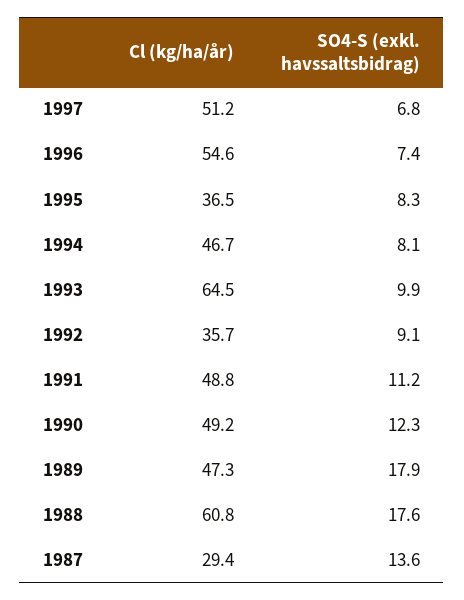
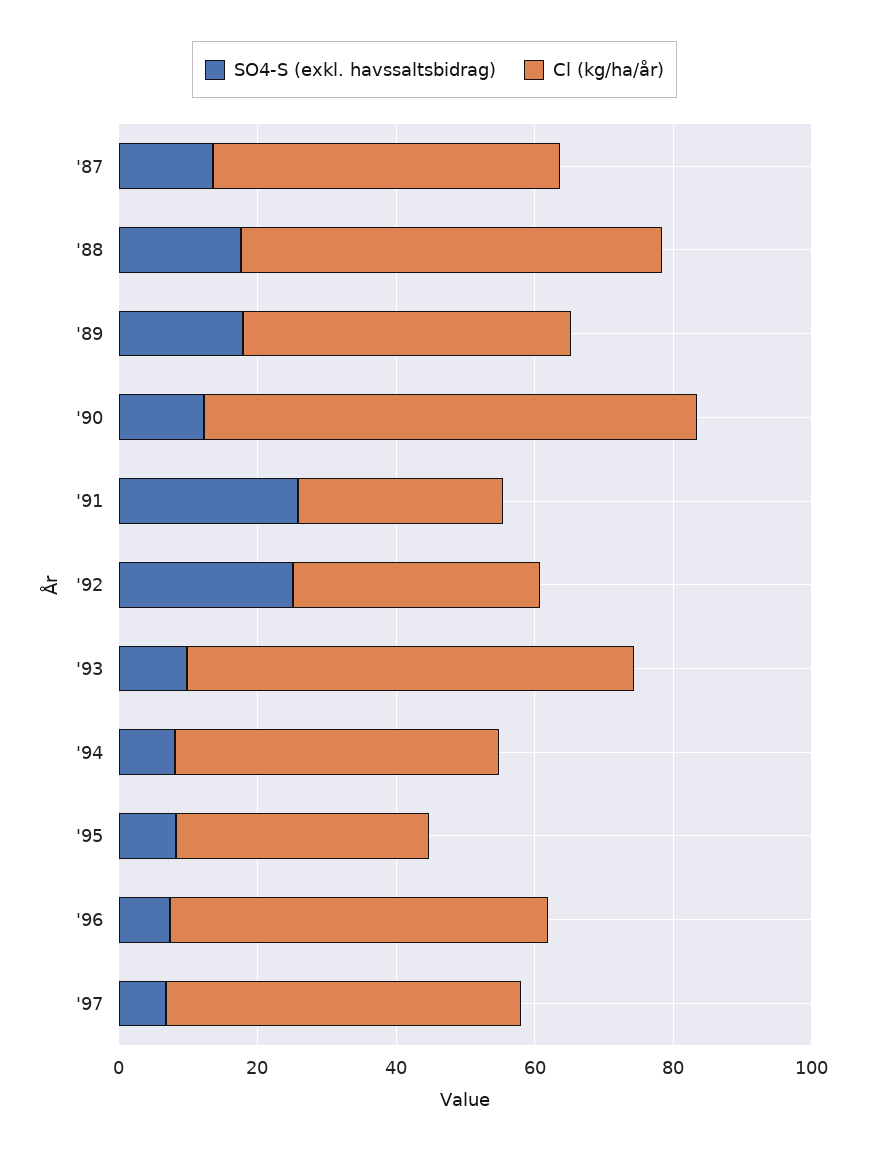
  {
    "Cl (kg/ha/år)": {
      "1997": 51.2,
      "1996": 54.6,
      "1995": 36.5,
      "1994": 46.7,
      "1993": 64.5,
      "1992": 35.7,
-     "1991": 48.8,
+     "1991": 30,
-     "1990": 49.2,
+     "1990": 70,
      "1989": 47.3,
      "1988": 60.8,
-     "1987": 29.4
+     "1987": 50
    },
    "SO4-S (exkl. havssaltsbidrag)": {
      "1997": 6.8,
      "1996": 7.4,
      "1995": 8.3,
      "1994": 8.1,
      "1993": 9.9,
-     "1992": 9.1,
+     "1992": 25,
-     "1991": 11.2,
+     "1991": 25,
      "1990": 12.3,
      "1989": 17.9,
      "1988": 17.6,
      "1987": 13.6
    }
  }

